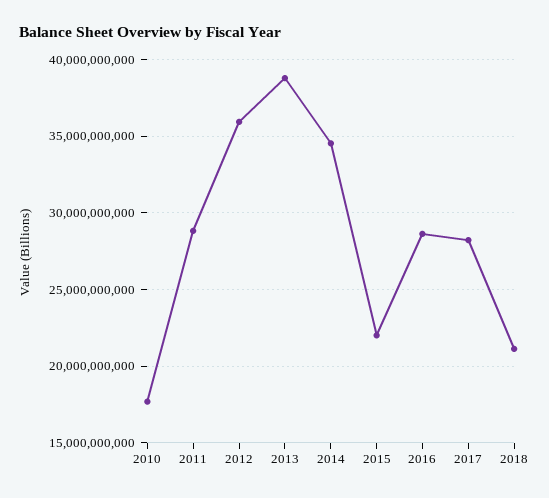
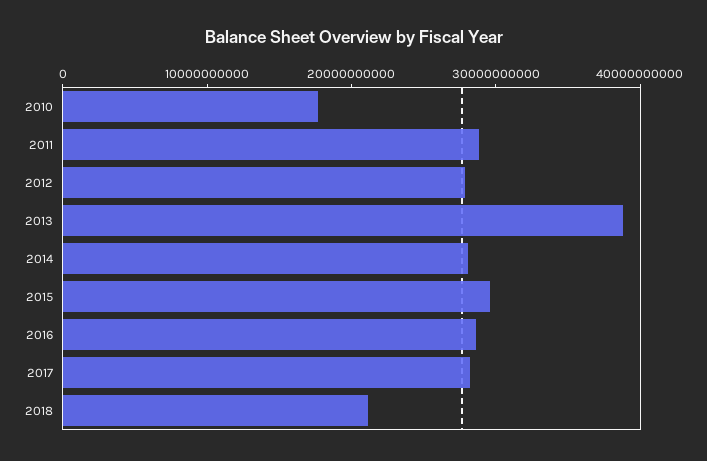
  {
    "2010": 17500000000,
    "2011": 29000000000,
-   "2012": 36000000000,
+   "2012": 28000000000,
    "2013": 39000000000,
-   "2014": 34500000000,
+   "2014": 28000000000,
-   "2015": 22000000000,
+   "2015": 30000000000,
    "2016": 28500000000,
    "2017": 28000000000,
    "2018": 21000000000
  }

